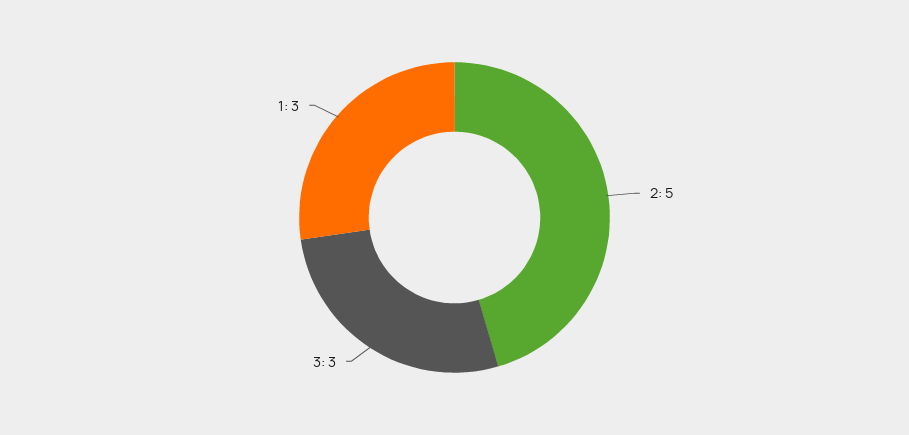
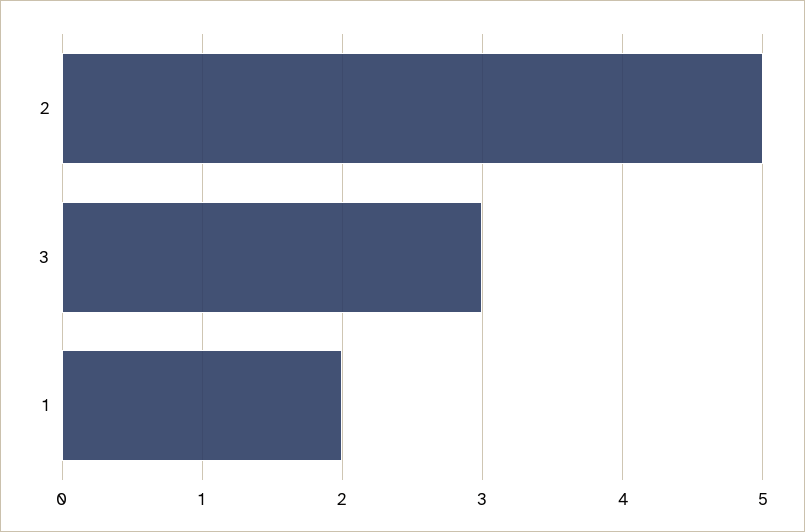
  {
    "2": 5,
    "3": 3,
-   "1": 3
+   "1": 2
  }

